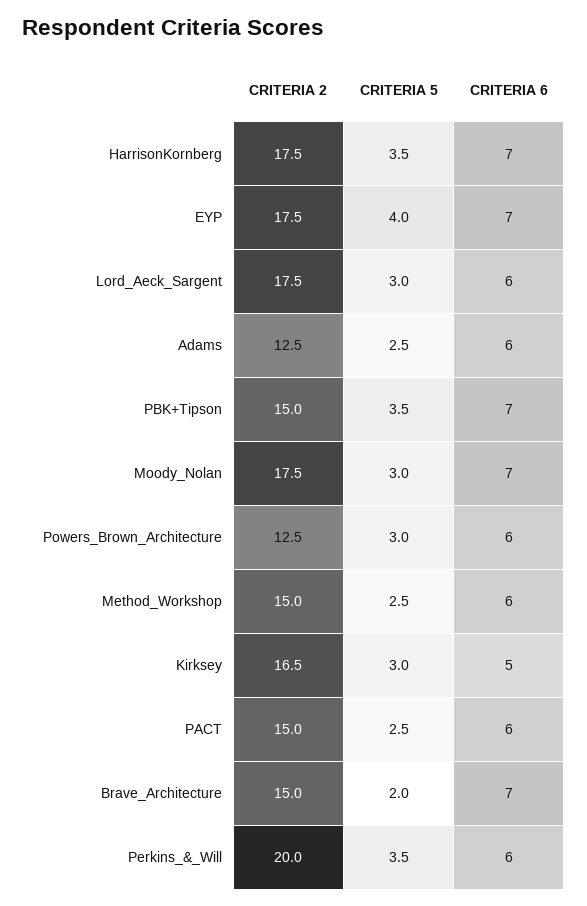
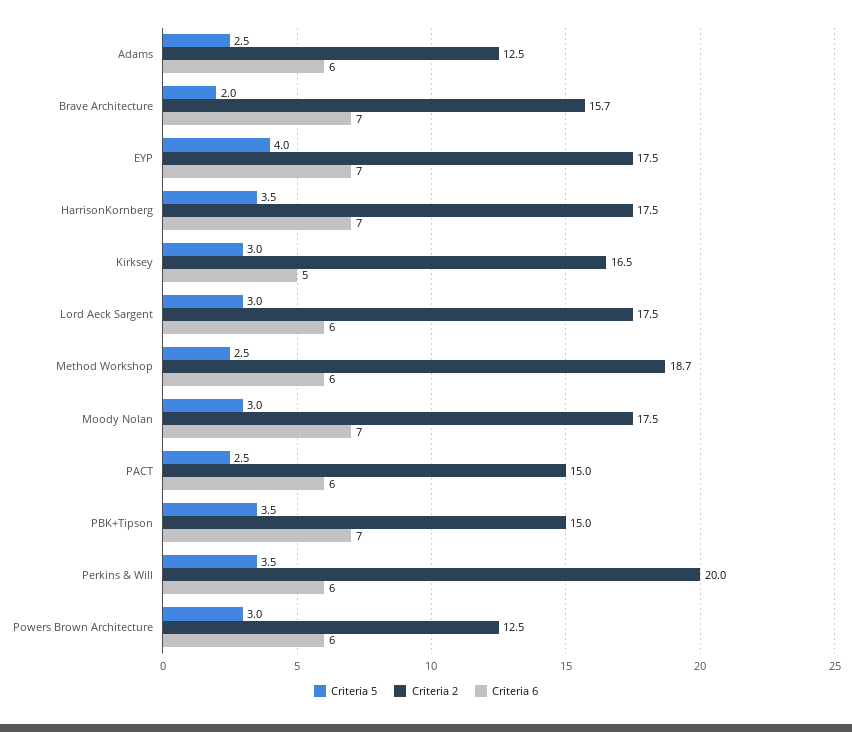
  {
    "CRITERIA 2": {
      "HarrisonKornberg": 17.5,
      "EYP": 17.5,
      "Lord_Aeck_Sargent": 17.5,
      "Adams": 12.5,
      "PBK+Tipson": 15,
      "Moody_Nolan": 17.5,
      "Powers_Brown_Architecture": 12.5,
-     "Method_Workshop": 15,
+     "Method_Workshop": 18.7,
      "Kirksey": 16.5,
      "PACT": 15,
-     "Brave_Architecture": 15,
+     "Brave_Architecture": 15.7,
      "Perkins_&_Will": 20
    },
    "CRITERIA 5": {
      "HarrisonKornberg": 3.5,
      "EYP": 4,
      "Lord_Aeck_Sargent": 3,
      "Adams": 2.5,
      "PBK+Tipson": 3.5,
      "Moody_Nolan": 3,
      "Powers_Brown_Architecture": 3,
      "Method_Workshop": 2.5,
      "Kirksey": 3,
      "PACT": 2.5,
      "Brave_Architecture": 2,
      "Perkins_&_Will": 3.5
    },
    "CRITERIA 6": {
      "HarrisonKornberg": 7,
      "EYP": 7,
      "Lord_Aeck_Sargent": 6,
      "Adams": 6,
      "PBK+Tipson": 7,
      "Moody_Nolan": 7,
      "Powers_Brown_Architecture": 6,
      "Method_Workshop": 6,
      "Kirksey": 5,
      "PACT": 6,
      "Brave_Architecture": 7,
      "Perkins_&_Will": 6
    }
  }

